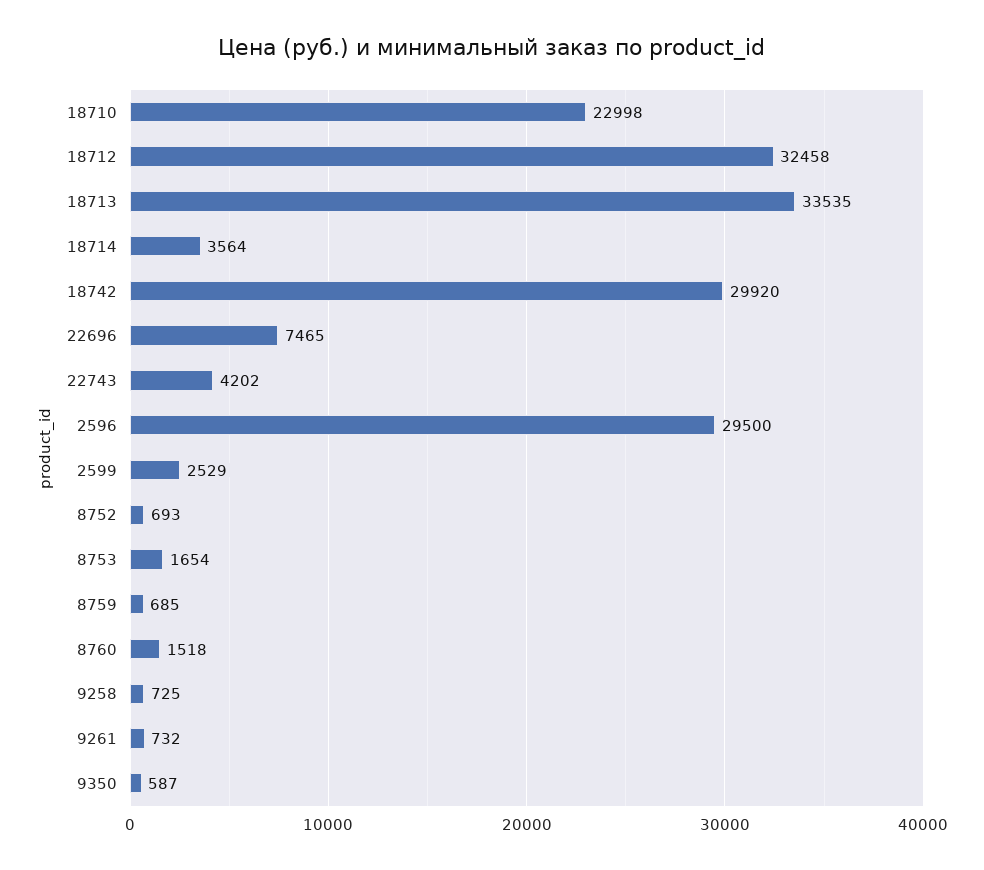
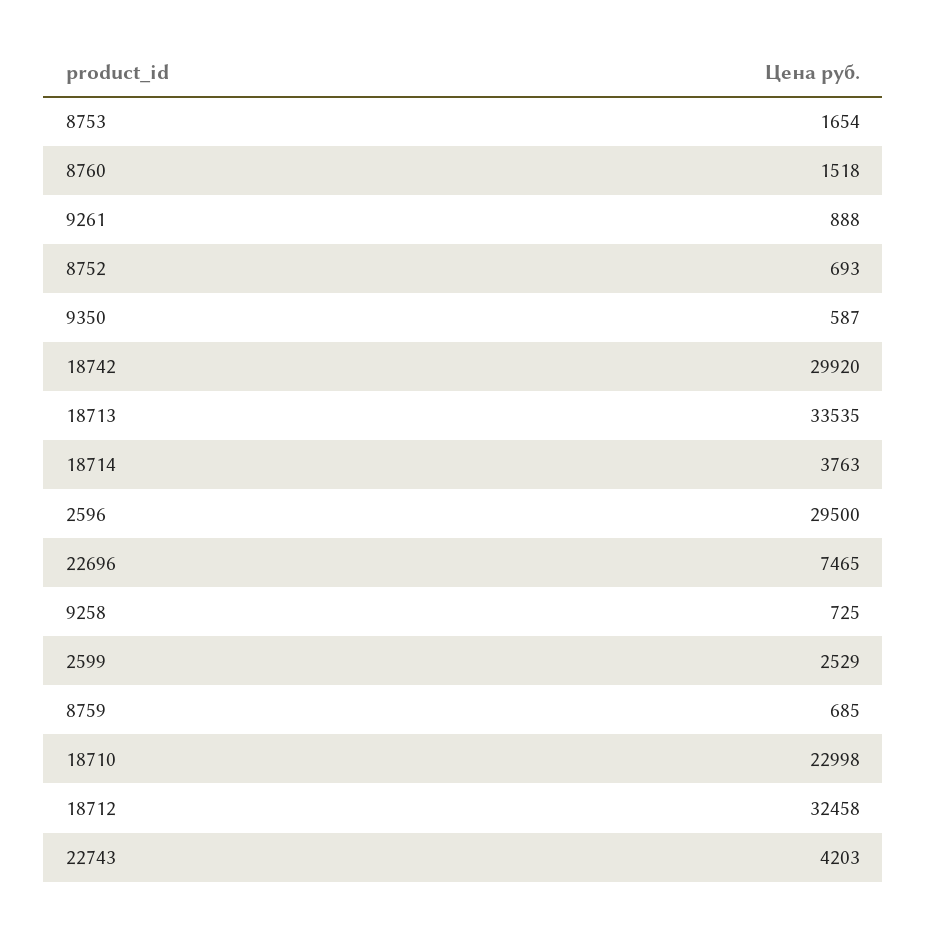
  {
    "18710": 22998,
    "18712": 32458,
    "18713": 33535,
-   "18714": 3564,
+   "18714": 3763,
    "18742": 29920,
    "22696": 7465,
-   "22743": 4202,
+   "22743": 4203,
    "2596": 29500,
    "2599": 2529,
    "8752": 693,
    "8753": 1654,
    "8759": 685,
    "8760": 1518,
    "9258": 725,
-   "9261": 732,
+   "9261": 888,
    "9350": 587
  }

